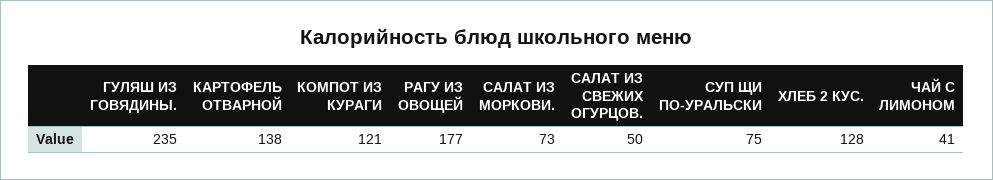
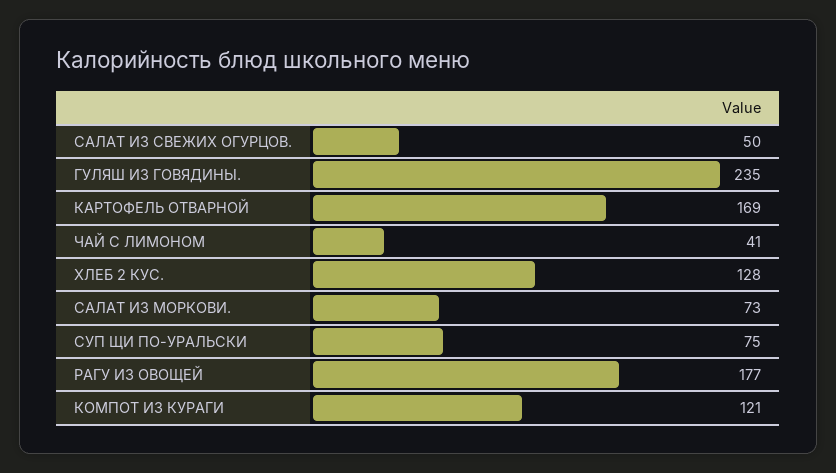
  {
    "ГУЛЯШ ИЗ ГОВЯДИНЫ.": 235,
-   "КАРТОФЕЛЬ ОТВАРНОЙ": 138,
+   "КАРТОФЕЛЬ ОТВАРНОЙ": 169,
    "КОМПОТ ИЗ КУРАГИ": 121,
    "РАГУ ИЗ ОВОЩЕЙ": 177,
    "САЛАТ ИЗ МОРКОВИ.": 73,
    "САЛАТ ИЗ СВЕЖИХ ОГУРЦОВ.": 50,
    "СУП ЩИ ПО-УРАЛЬСКИ": 75,
    "ХЛЕБ 2 КУС.": 128,
    "ЧАЙ С ЛИМОНОМ": 41
  }

